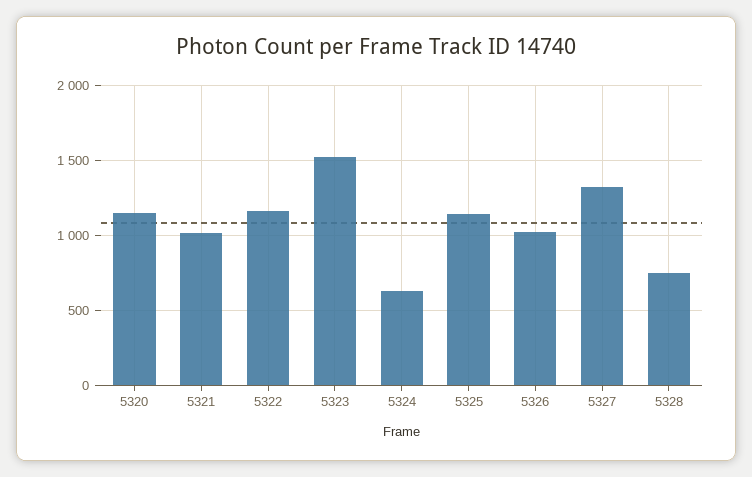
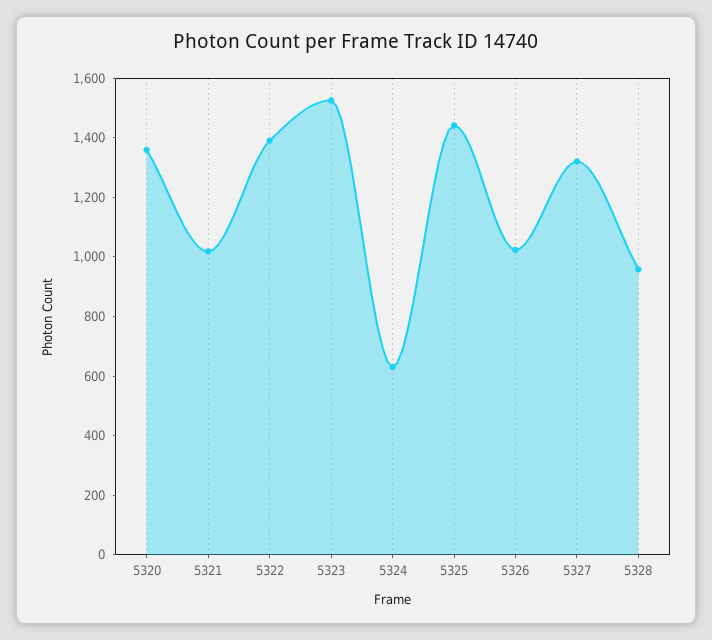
  {
-   "5320": 1150,
+   "5320": 1350,
    "5321": 1000,
-   "5322": 1150,
+   "5322": 1400,
    "5323": 1550,
    "5324": 650,
-   "5325": 1150,
+   "5325": 1450,
    "5326": 1000,
    "5327": 1300,
-   "5328": 750
+   "5328": 950
  }

